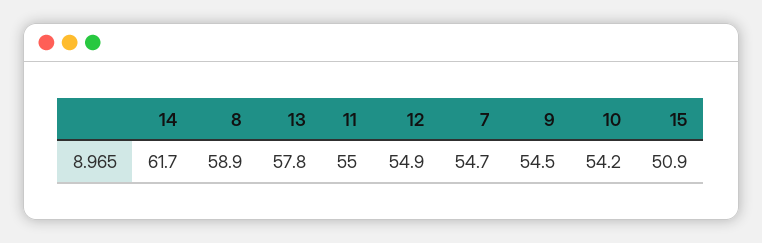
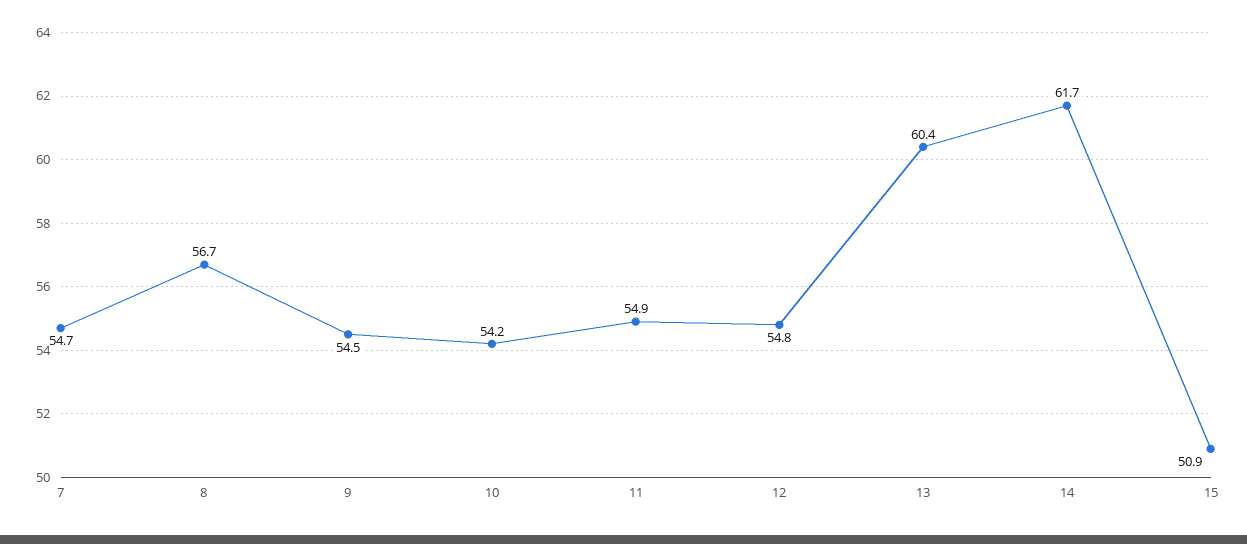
  {
    "14": 61.7,
-   "8": 58.9,
+   "8": 56.7,
-   "13": 57.8,
+   "13": 60.4,
-   "11": 55,
+   "11": 54.9,
-   "12": 54.9,
+   "12": 54.8,
    "7": 54.7,
    "9": 54.5,
    "10": 54.2,
    "15": 50.9
  }

